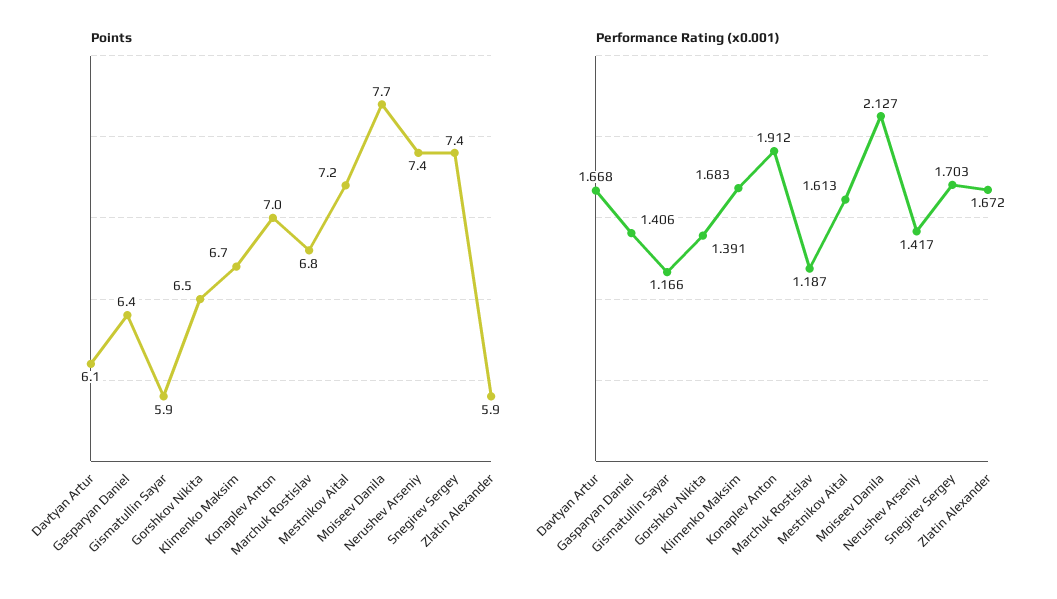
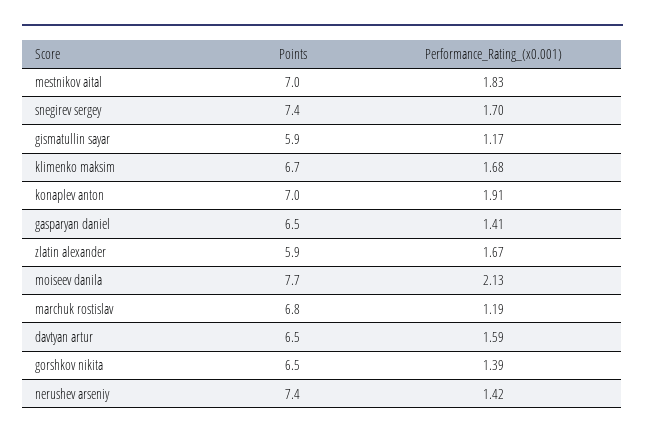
  {
    "Points": {
-     "Davtyan Artur": 6.1,
+     "Davtyan Artur": 6.5,
-     "Gasparyan Daniel": 6.4,
+     "Gasparyan Daniel": 6.5,
      "Gismatullin Sayar": 5.9,
      "Gorshkov Nikita": 6.5,
      "Klimenko Maksim": 6.7,
      "Konaplev Anton": 7,
      "Marchuk Rostislav": 6.8,
-     "Mestnikov Aital": 7.2,
+     "Mestnikov Aital": 7,
      "Moiseev Danila": 7.7,
      "Nerushev Arseniy": 7.4,
      "Snegirev Sergey": 7.4,
      "Zlatin Alexander": 5.9
    },
    "Performance Rating (x0.001)": {
-     "Davtyan Artur": 1.668,
+     "Davtyan Artur": 1.59,
      "Gasparyan Daniel": 1.406,
      "Gismatullin Sayar": 1.166,
      "Gorshkov Nikita": 1.391,
      "Klimenko Maksim": 1.683,
      "Konaplev Anton": 1.912,
      "Marchuk Rostislav": 1.187,
-     "Mestnikov Aital": 1.613,
+     "Mestnikov Aital": 1.83,
      "Moiseev Danila": 2.127,
      "Nerushev Arseniy": 1.417,
      "Snegirev Sergey": 1.703,
      "Zlatin Alexander": 1.672
    }
  }

